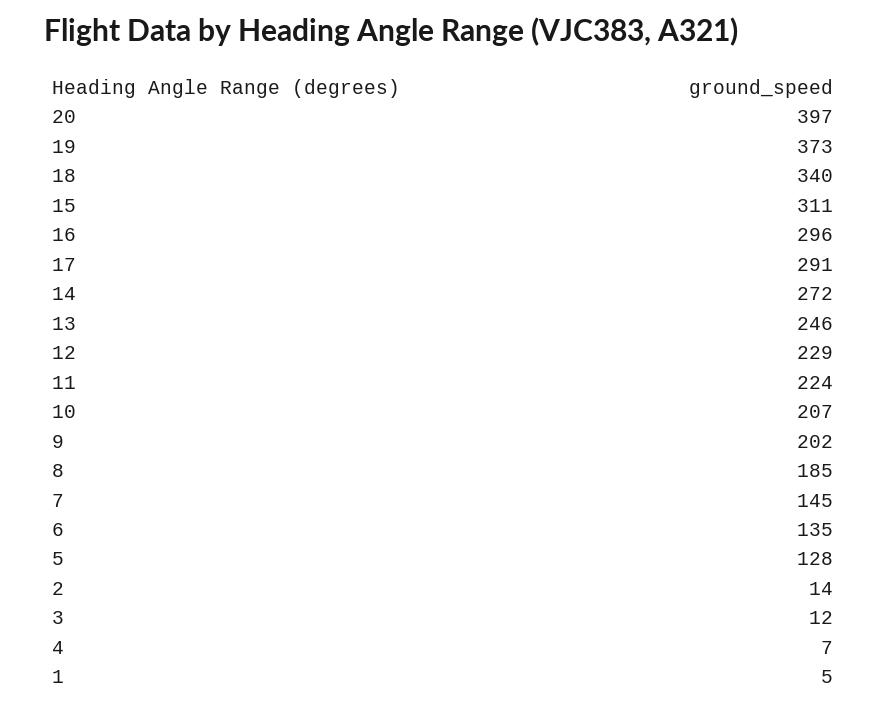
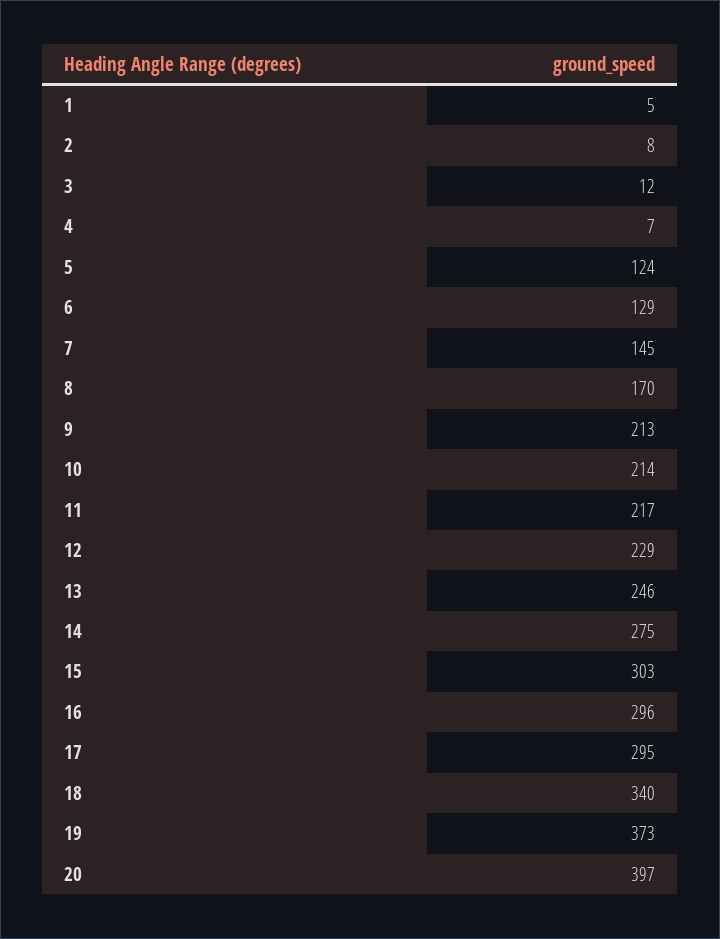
  {
    "20": 397,
    "19": 373,
    "18": 340,
-   "15": 311,
+   "15": 303,
    "16": 296,
-   "17": 291,
+   "17": 295,
-   "14": 272,
+   "14": 275,
    "13": 246,
    "12": 229,
-   "11": 224,
+   "11": 217,
-   "10": 207,
+   "10": 214,
-   "9": 202,
+   "9": 213,
-   "8": 185,
+   "8": 170,
    "7": 145,
-   "6": 135,
+   "6": 129,
-   "5": 128,
+   "5": 124,
-   "2": 14,
+   "2": 8,
    "3": 12,
    "4": 7,
    "1": 5
  }

